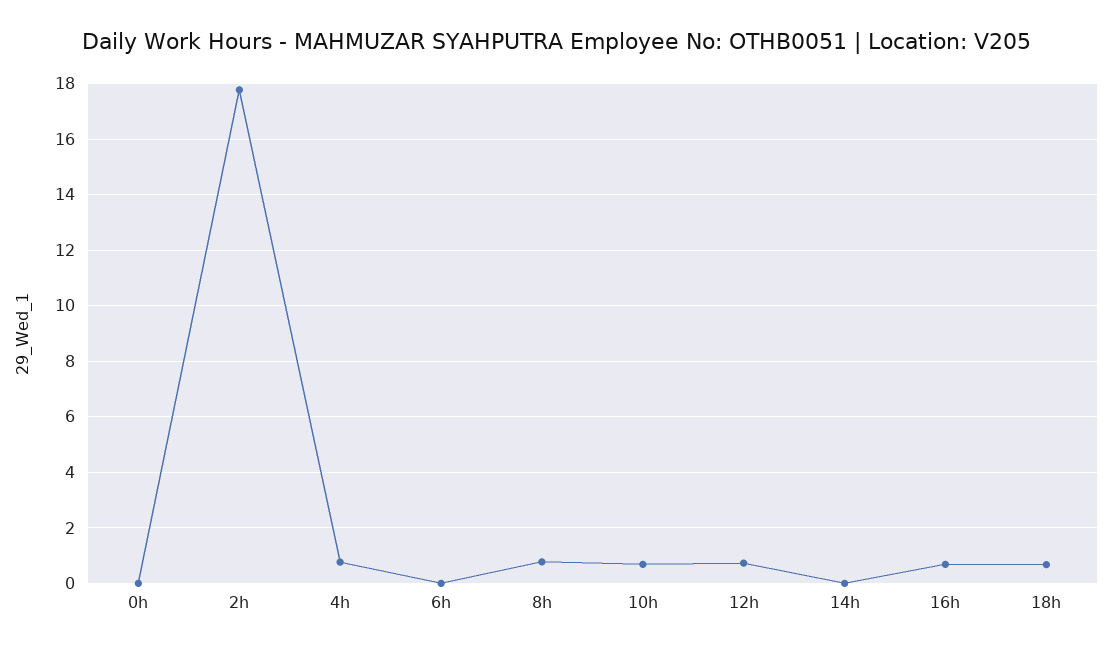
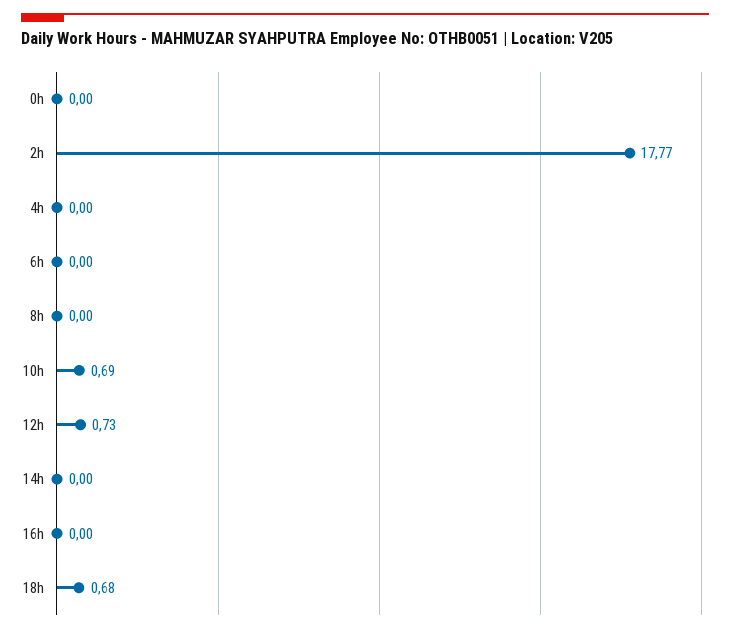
  {
    "0h": 0,
    "2h": 17.77,
-   "4h": 0.75,
+   "4h": 0,
    "6h": 0,
-   "8h": 0.75,
+   "8h": 0,
    "10h": 0.69,
    "12h": 0.73,
    "14h": 0,
-   "16h": 0.75,
+   "16h": 0,
    "18h": 0.68
  }

